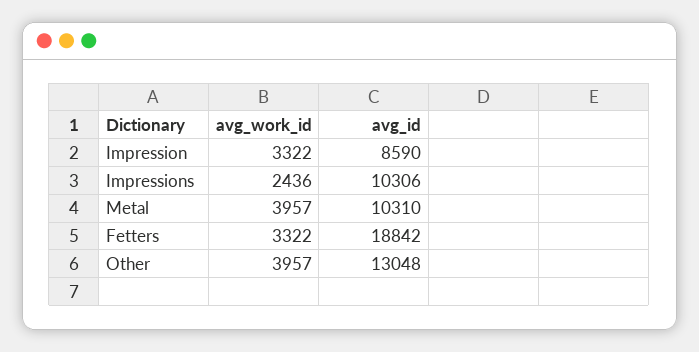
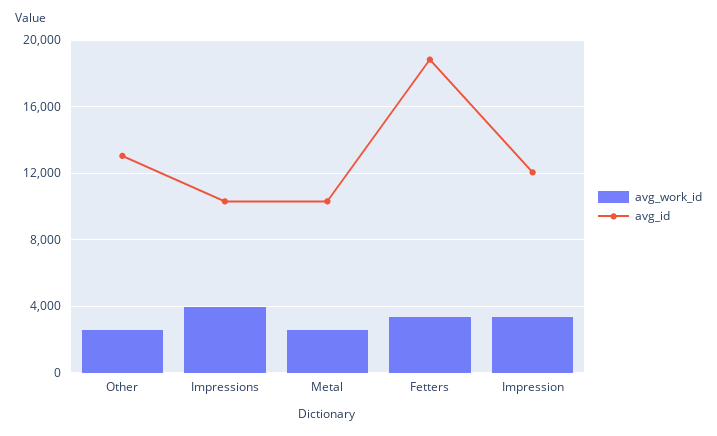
  {
    "avg_work_id": {
      "Impression": 3322,
-     "Impressions": 2436,
+     "Impressions": 4000,
-     "Metal": 3957,
+     "Metal": 2500,
      "Fetters": 3322,
-     "Other": 3957
+     "Other": 2500
    },
    "avg_id": {
-     "Impression": 8590,
+     "Impression": 12000,
      "Impressions": 10306,
      "Metal": 10310,
      "Fetters": 18842,
      "Other": 13048
    }
  }

